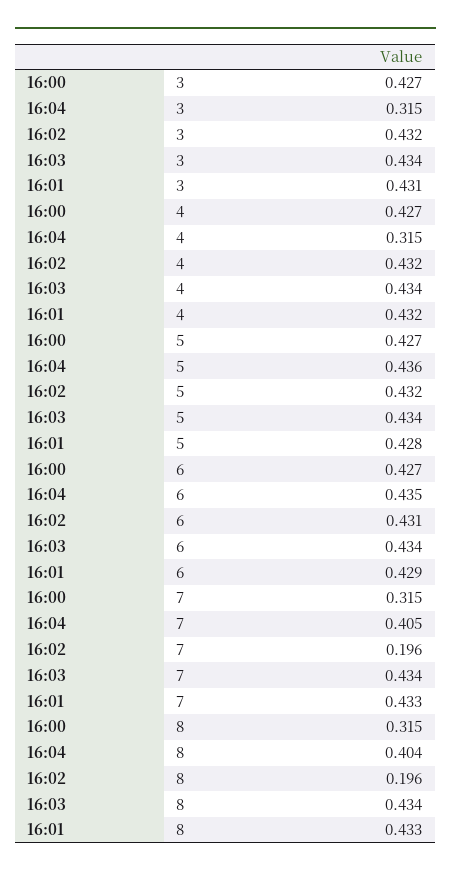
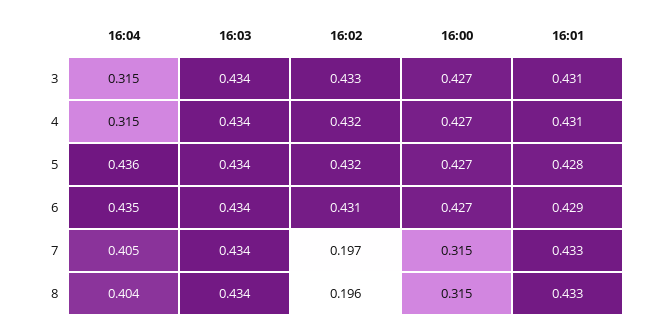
  {
    "16:00": {
      "3": 0.427,
      "4": 0.427,
      "5": 0.427,
      "6": 0.427,
      "7": 0.315,
      "8": 0.315
    },
    "16:04": {
      "3": 0.315,
      "4": 0.315,
      "5": 0.436,
      "6": 0.435,
      "7": 0.405,
      "8": 0.404
    },
    "16:02": {
-     "3": 0.432,
+     "3": 0.433,
      "4": 0.432,
      "5": 0.432,
      "6": 0.431,
-     "7": 0.196,
+     "7": 0.197,
      "8": 0.196
    },
    "16:03": {
      "3": 0.434,
      "4": 0.434,
      "5": 0.434,
      "6": 0.434,
      "7": 0.434,
      "8": 0.434
    },
    "16:01": {
      "3": 0.431,
-     "4": 0.432,
+     "4": 0.431,
      "5": 0.428,
      "6": 0.429,
      "7": 0.433,
      "8": 0.433
    }
  }

